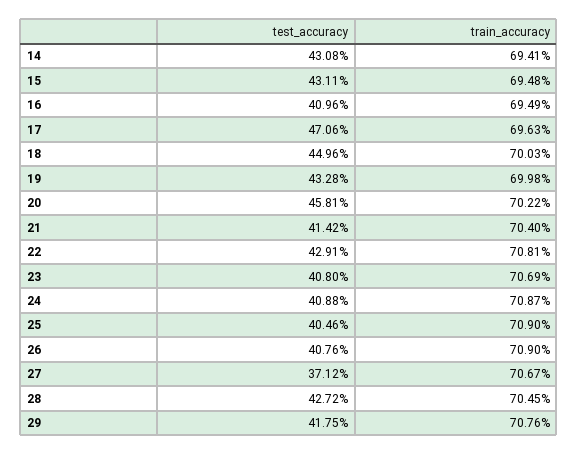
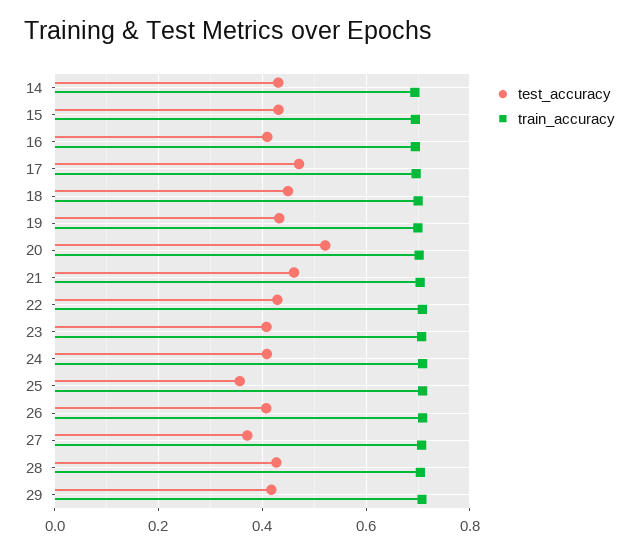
  {
    "test_accuracy": {
      "14": 0.4308,
      "15": 0.4311,
      "16": 0.4096,
      "17": 0.4706,
      "18": 0.4496,
      "19": 0.4328,
-     "20": 0.4581,
+     "20": 0.52,
-     "21": 0.4142,
+     "21": 0.46,
      "22": 0.4291,
      "23": 0.408,
      "24": 0.4088,
-     "25": 0.4046,
+     "25": 0.36,
      "26": 0.4076,
      "27": 0.3712,
      "28": 0.4272,
      "29": 0.4175
    },
    "train_accuracy": {
      "14": 0.6941,
      "15": 0.6948,
      "16": 0.6949,
      "17": 0.6963,
      "18": 0.7003,
      "19": 0.6998,
      "20": 0.7022,
      "21": 0.704,
      "22": 0.7081,
      "23": 0.7069,
      "24": 0.7087,
      "25": 0.709,
      "26": 0.709,
      "27": 0.7067,
      "28": 0.7045,
      "29": 0.7076
    }
  }

